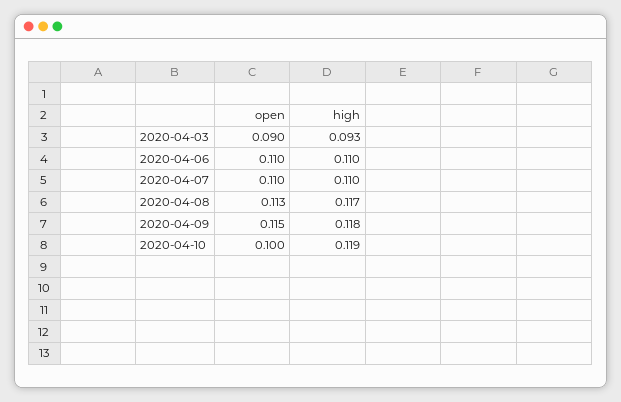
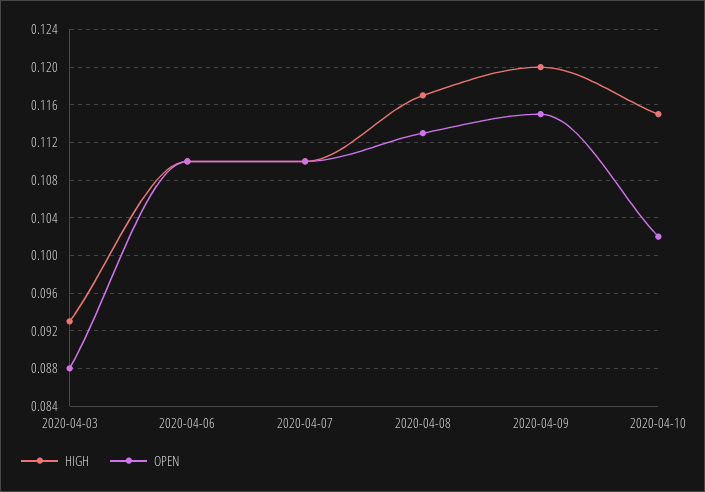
  {
    "open": {
-     "2020-04-03": 0.09,
+     "2020-04-03": 0.088,
      "2020-04-06": 0.11,
      "2020-04-07": 0.11,
      "2020-04-08": 0.113,
      "2020-04-09": 0.115,
-     "2020-04-10": 0.1
+     "2020-04-10": 0.102
    },
    "high": {
      "2020-04-03": 0.093,
      "2020-04-06": 0.11,
      "2020-04-07": 0.11,
      "2020-04-08": 0.117,
-     "2020-04-09": 0.118,
+     "2020-04-09": 0.12,
-     "2020-04-10": 0.119
+     "2020-04-10": 0.115
    }
  }

